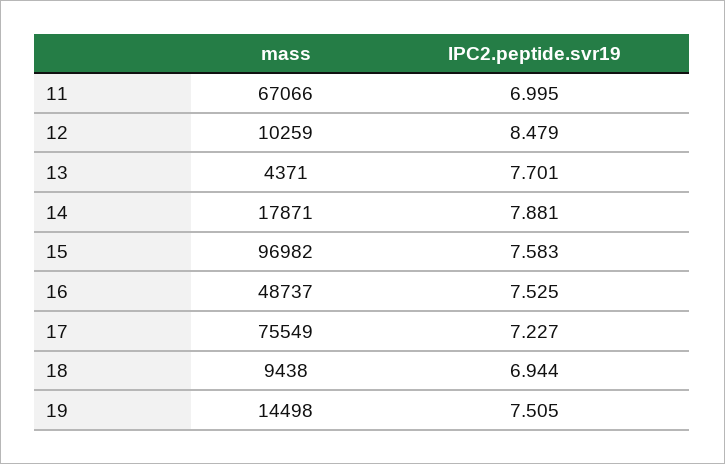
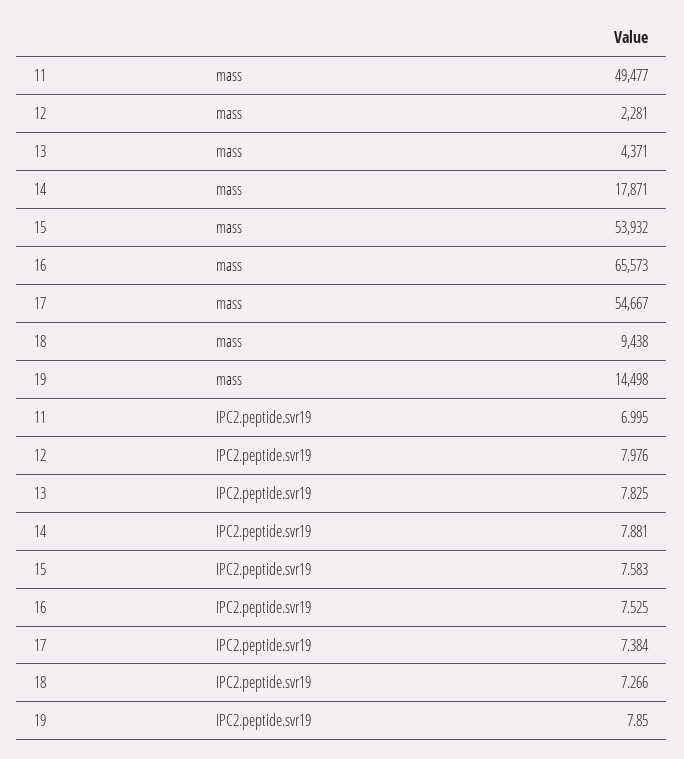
  {
    "mass": {
-     "11": 67066,
+     "11": 49477,
-     "12": 10259,
+     "12": 2281,
      "13": 4371,
      "14": 17871,
-     "15": 96982,
+     "15": 53932,
-     "16": 48737,
+     "16": 65573,
-     "17": 75549,
+     "17": 54667,
      "18": 9438,
      "19": 14498
    },
    "IPC2.peptide.svr19": {
      "11": 6.995,
-     "12": 8.479,
+     "12": 7.976,
-     "13": 7.701,
+     "13": 7.825,
      "14": 7.881,
      "15": 7.583,
      "16": 7.525,
-     "17": 7.227,
+     "17": 7.384,
-     "18": 6.944,
+     "18": 7.266,
-     "19": 7.505
+     "19": 7.85
    }
  }

